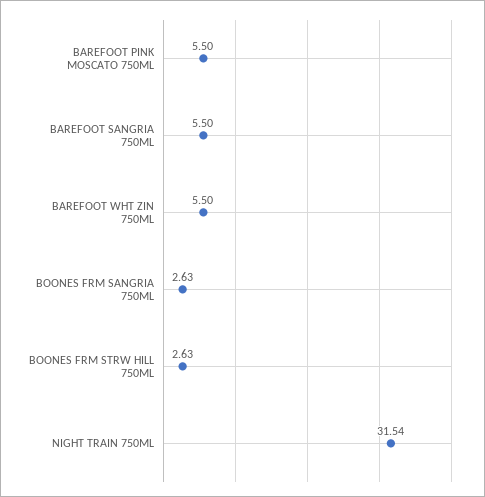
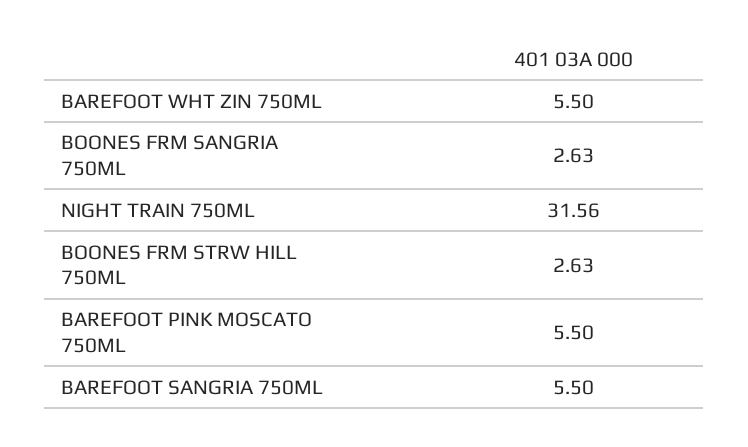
  {
    "BAREFOOT PINK MOSCATO 750ML": 5.5,
    "BAREFOOT SANGRIA 750ML": 5.5,
    "BAREFOOT WHT ZIN 750ML": 5.5,
    "BOONES FRM SANGRIA 750ML": 2.63,
    "BOONES FRM STRW HILL 750ML": 2.63,
-   "NIGHT TRAIN 750ML": 31.54
+   "NIGHT TRAIN 750ML": 31.56
  }

